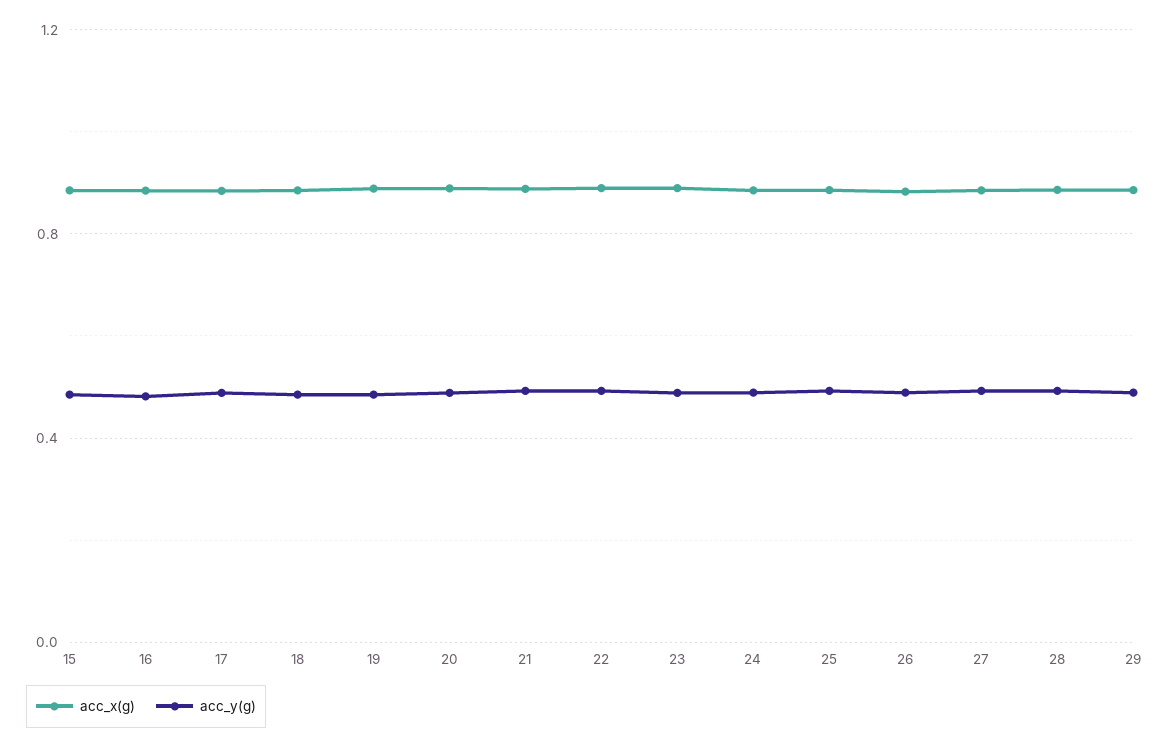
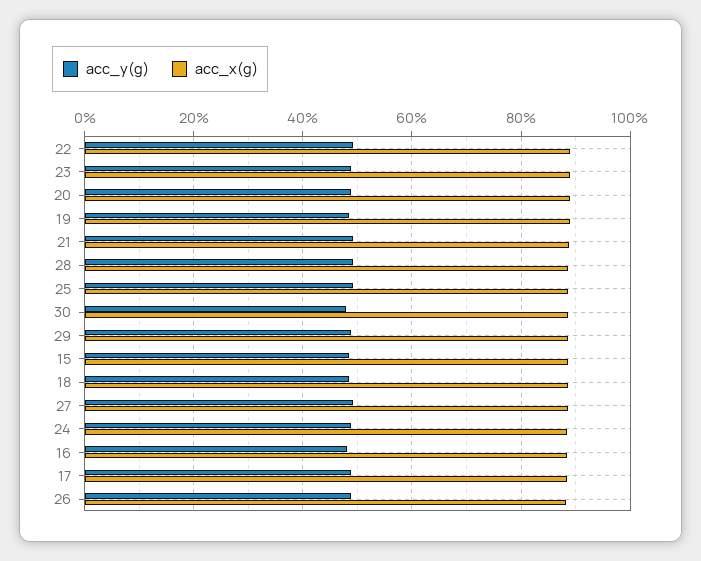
  {
    "acc_x(g)": {
      "15": 0.88,
      "16": 0.88,
      "17": 0.88,
      "18": 0.88,
      "19": 0.88,
      "20": 0.88,
      "21": 0.88,
      "22": 0.88,
      "23": 0.88,
      "24": 0.88,
      "25": 0.88,
      "26": 0.88,
      "27": 0.88,
      "28": 0.88,
-     "29": 0.88
+     "29": 0.88,
+     "30": 0.88
    },
    "acc_y(g)": {
      "15": 0.48,
      "16": 0.48,
      "17": 0.48,
      "18": 0.48,
      "19": 0.48,
      "20": 0.48,
      "21": 0.5,
      "22": 0.5,
      "23": 0.48,
      "24": 0.48,
      "25": 0.5,
      "26": 0.48,
      "27": 0.5,
      "28": 0.5,
-     "29": 0.48
+     "29": 0.48,
+     "30": 0.48
    }
  }

